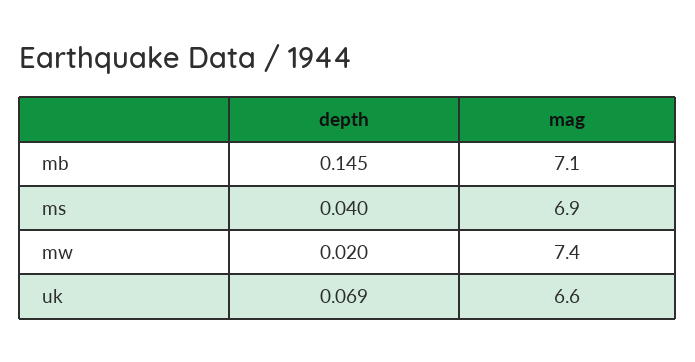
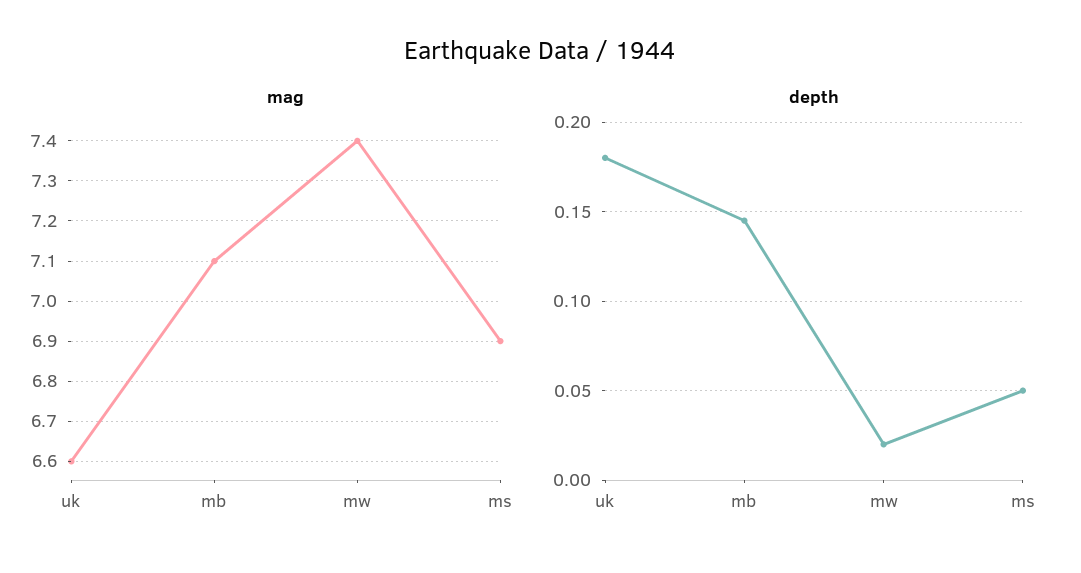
  {
    "depth": {
      "mb": 0.145,
-     "ms": 0.04,
+     "ms": 0.05,
      "mw": 0.02,
-     "uk": 0.069
+     "uk": 0.18
    },
    "mag": {
      "mb": 7.1,
      "ms": 6.9,
      "mw": 7.4,
      "uk": 6.6
    }
  }

